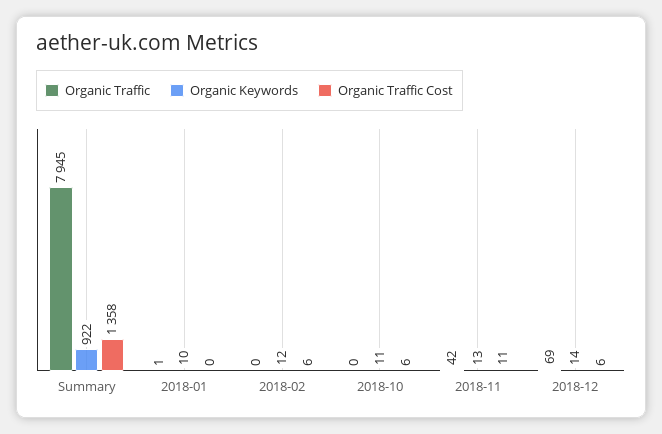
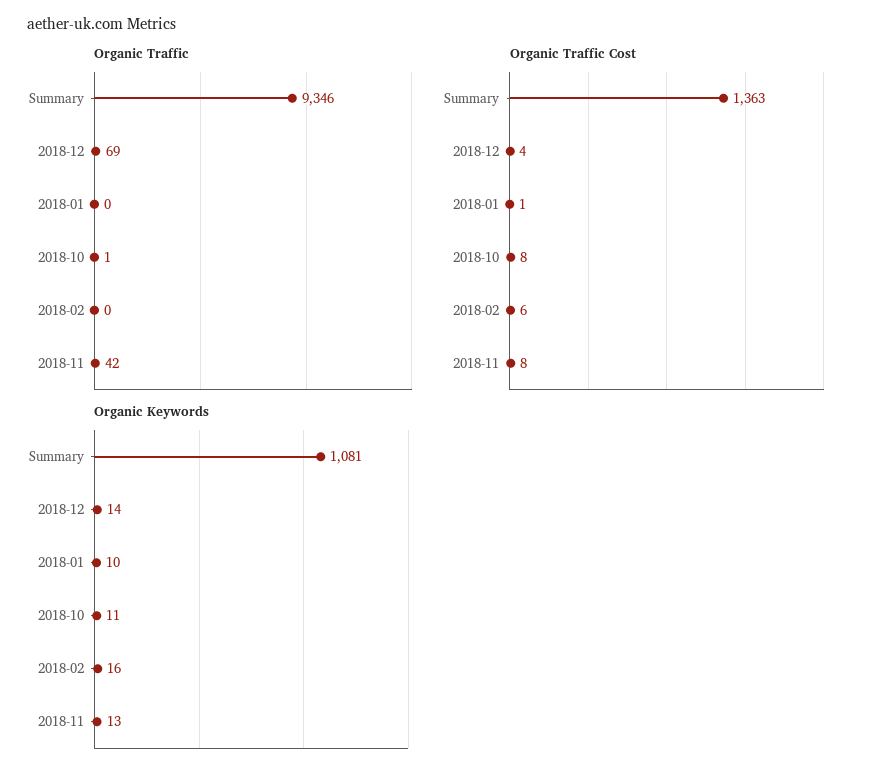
  {
    "Organic Traffic": {
-     "Summary": 7945,
+     "Summary": 9346,
-     "2018-01": 1,
+     "2018-01": 0,
      "2018-02": 0,
-     "2018-10": 0,
+     "2018-10": 1,
      "2018-11": 42,
      "2018-12": 69
    },
    "Organic Keywords": {
-     "Summary": 922,
+     "Summary": 1081,
      "2018-01": 10,
-     "2018-02": 12,
+     "2018-02": 16,
      "2018-10": 11,
      "2018-11": 13,
      "2018-12": 14
    },
    "Organic Traffic Cost": {
-     "Summary": 1358,
+     "Summary": 1363,
-     "2018-01": 0,
+     "2018-01": 1,
      "2018-02": 6,
-     "2018-10": 6,
+     "2018-10": 8,
-     "2018-11": 11,
+     "2018-11": 8,
-     "2018-12": 6
+     "2018-12": 4
    }
  }

